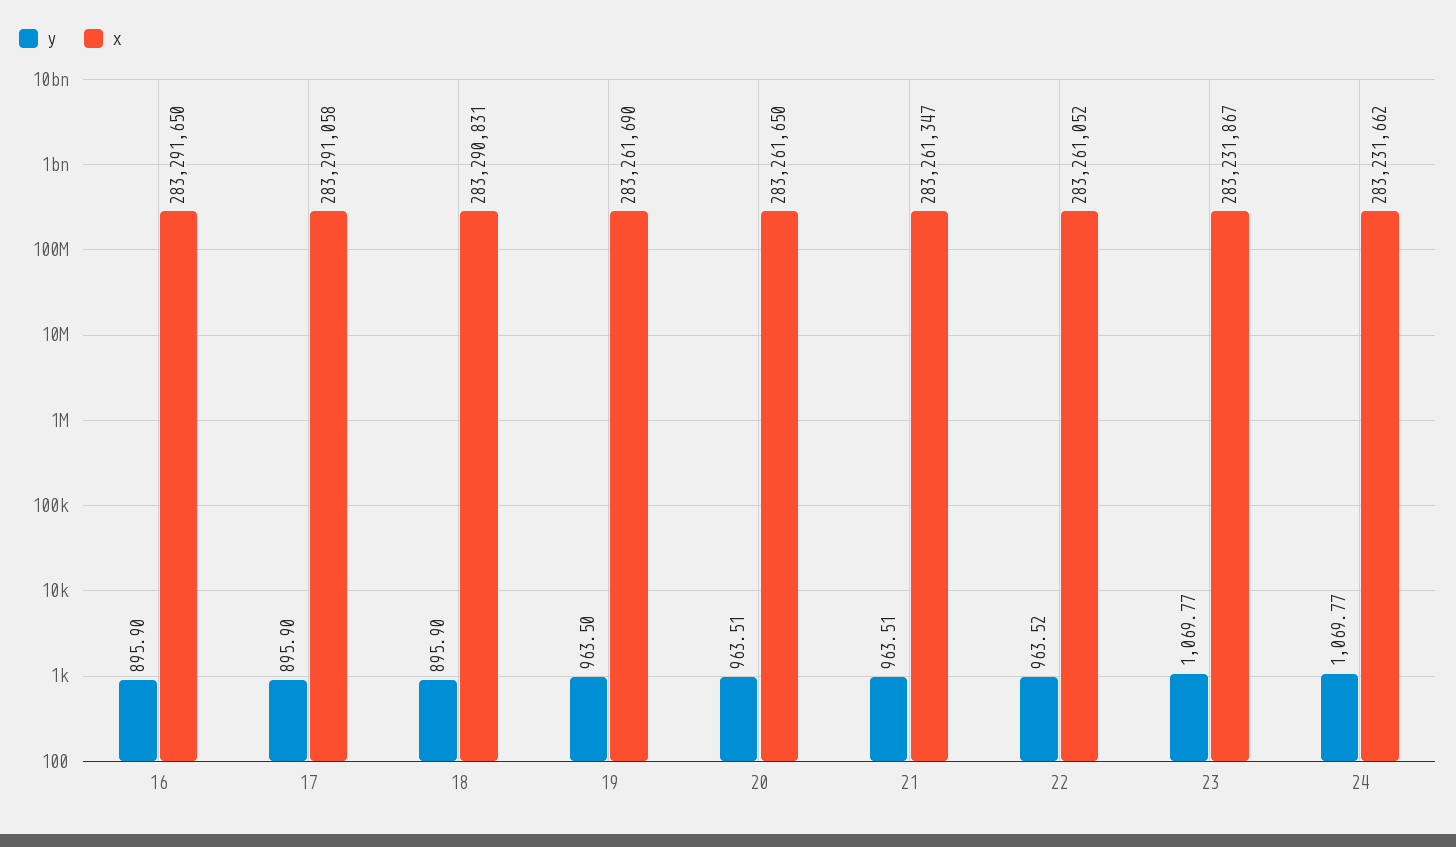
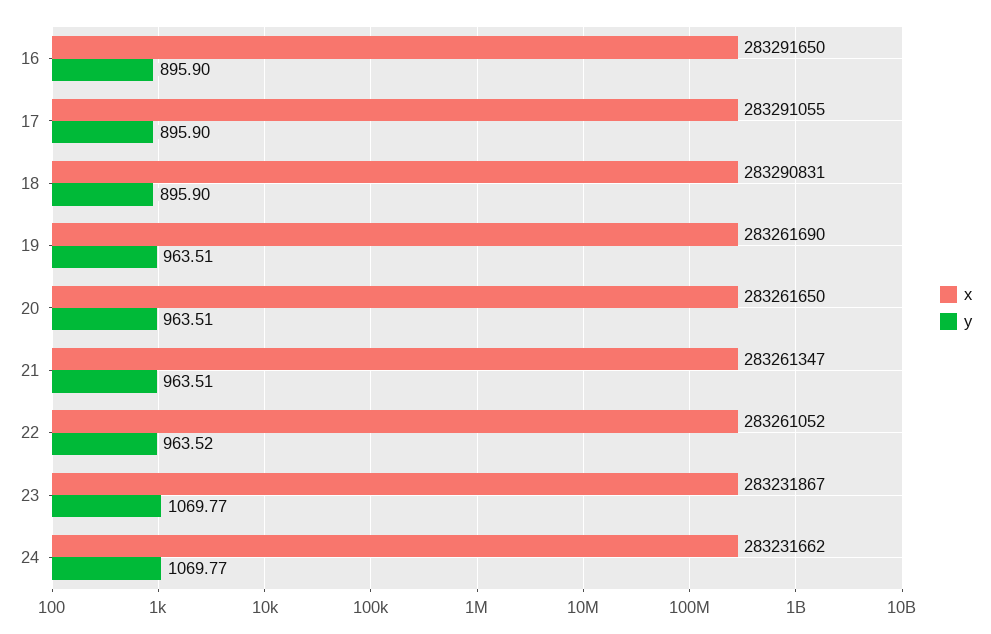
  {
    "y": {
      "16": 895.9,
      "17": 895.9,
      "18": 895.9,
-     "19": 963.5,
+     "19": 963.51,
      "20": 963.51,
      "21": 963.51,
      "22": 963.52,
      "23": 1069.77,
      "24": 1069.77
    },
    "x": {
      "16": 283291650,
-     "17": 283291058,
+     "17": 283291055,
      "18": 283290831,
      "19": 283261690,
      "20": 283261650,
      "21": 283261347,
      "22": 283261052,
      "23": 283231867,
      "24": 283231662
    }
  }

